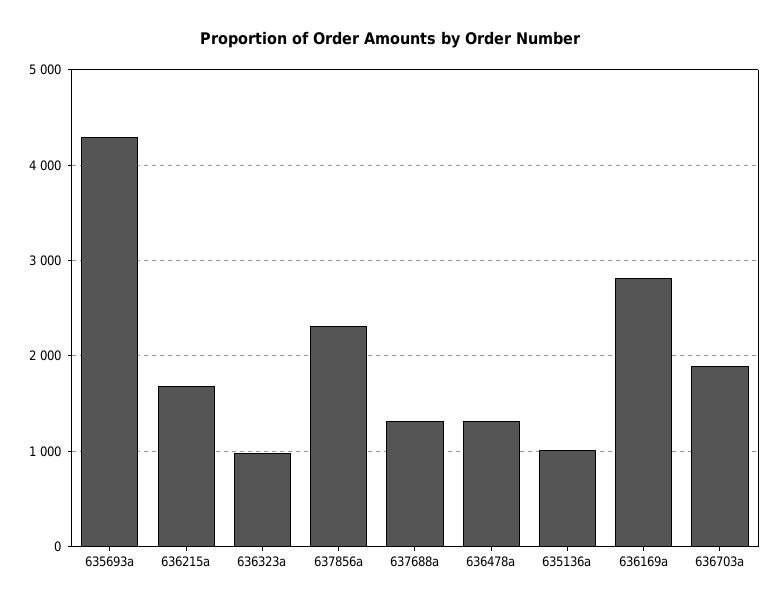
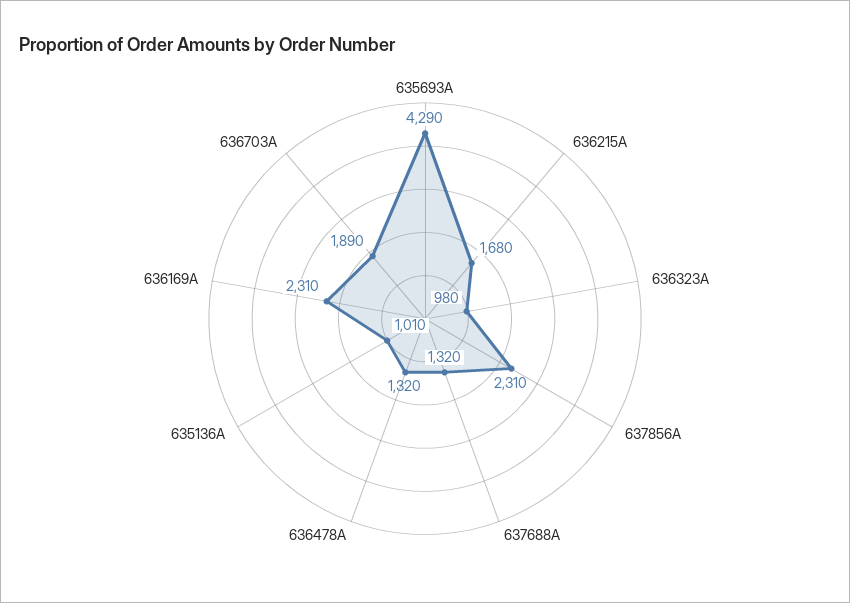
  {
    "635693a": 4290,
    "636215a": 1680,
    "636323a": 980,
    "637856a": 2310,
    "637688a": 1320,
    "636478a": 1320,
    "635136a": 1010,
-   "636169a": 2800,
+   "636169a": 2310,
    "636703a": 1890
  }

